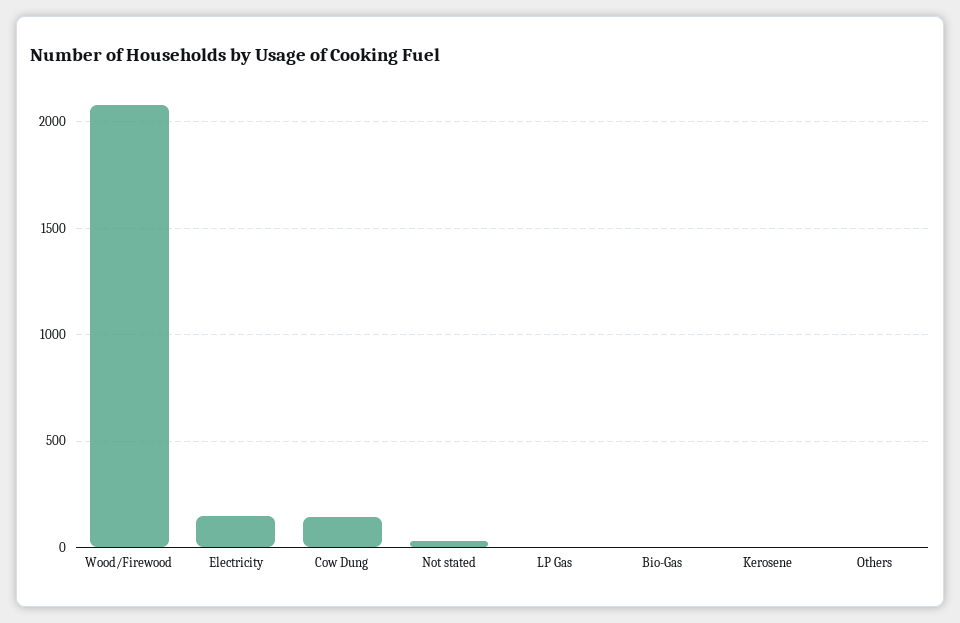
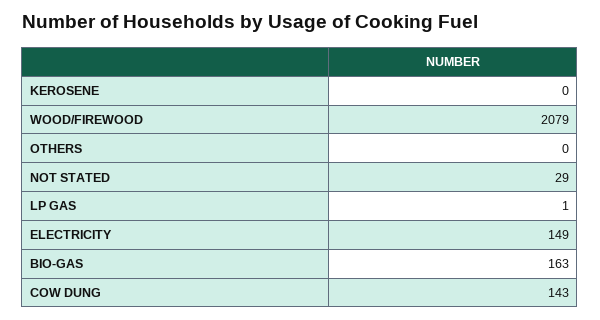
  {
    "Wood/Firewood": 2079,
    "Electricity": 149,
    "Cow Dung": 143,
    "Not stated": 29,
    "LP Gas": 1,
-   "Bio-Gas": 0,
+   "Bio-Gas": 163,
    "Kerosene": 0,
    "Others": 0
  }

